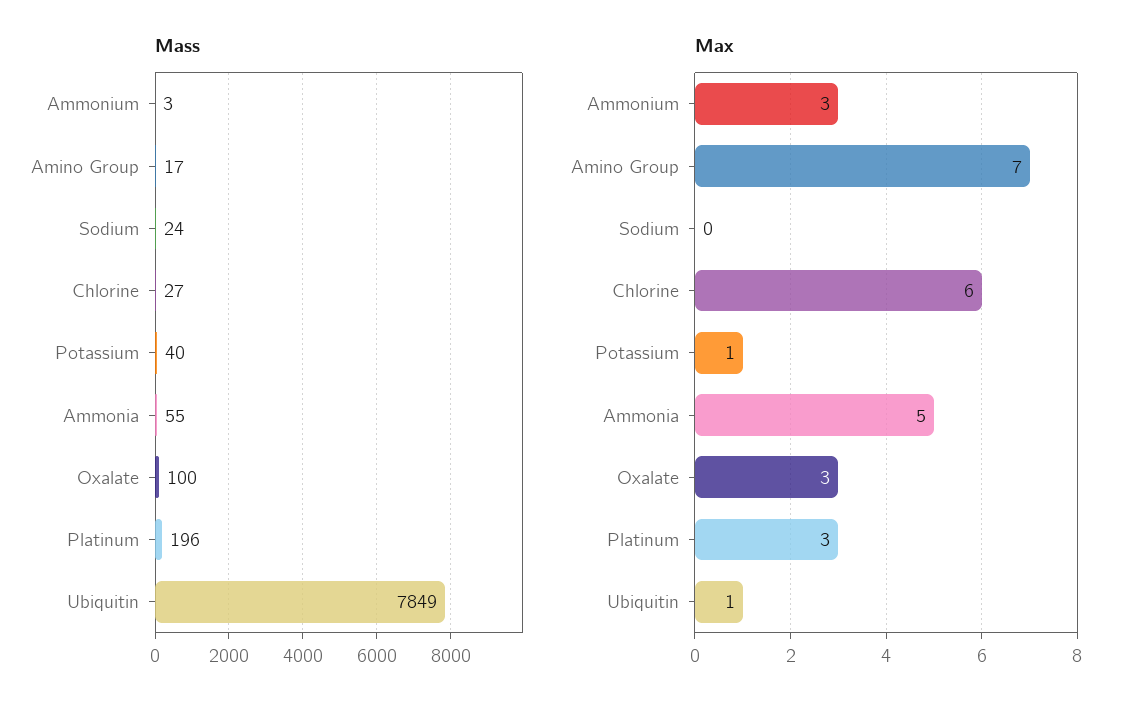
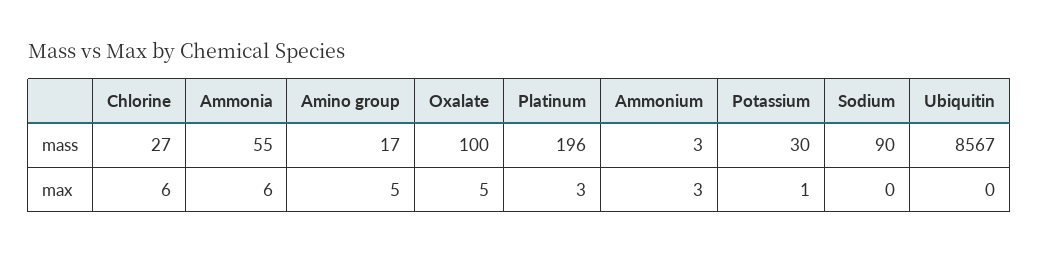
  {
    "Mass": {
      "Ammonium": 3,
      "Amino Group": 17,
-     "Sodium": 24,
+     "Sodium": 90,
      "Chlorine": 27,
-     "Potassium": 40,
+     "Potassium": 30,
      "Ammonia": 55,
      "Oxalate": 100,
      "Platinum": 196,
-     "Ubiquitin": 7849
+     "Ubiquitin": 8567
    },
    "Max": {
      "Ammonium": 3,
-     "Amino Group": 7,
+     "Amino Group": 5,
      "Sodium": 0,
      "Chlorine": 6,
      "Potassium": 1,
-     "Ammonia": 5,
+     "Ammonia": 6,
-     "Oxalate": 3,
+     "Oxalate": 5,
      "Platinum": 3,
-     "Ubiquitin": 1
+     "Ubiquitin": 0
    }
  }

